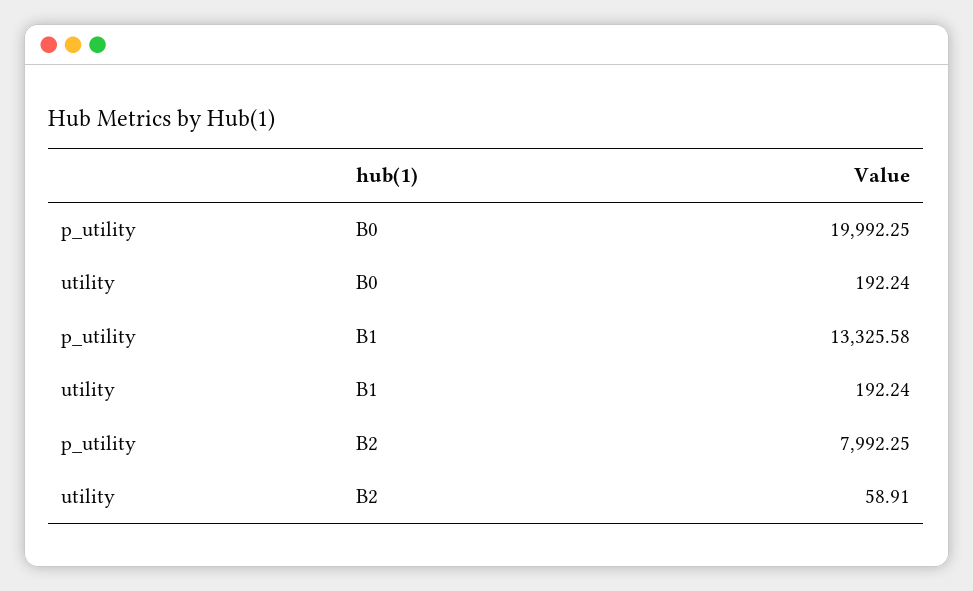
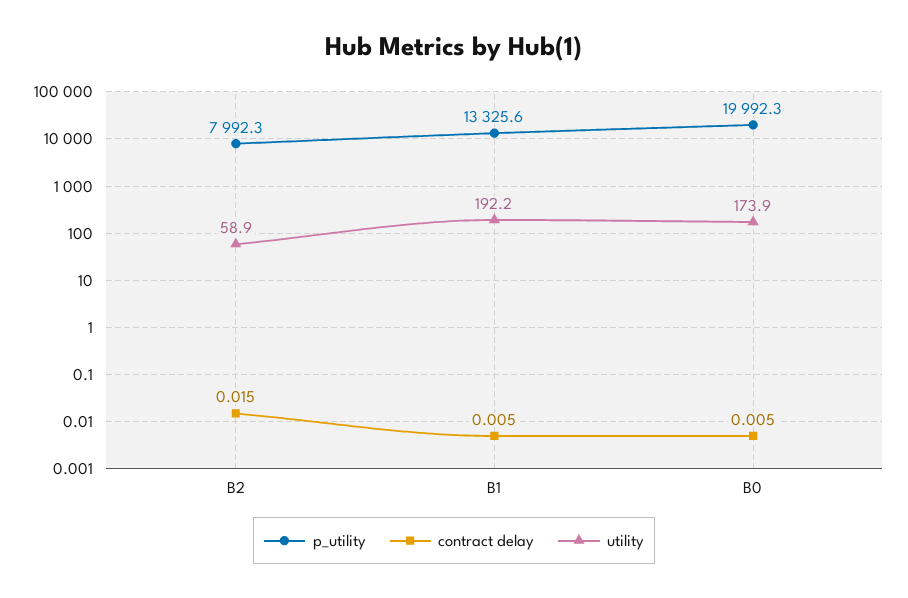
  {
    "p_utility": {
      "B0": 19992.25,
      "B1": 13325.58,
      "B2": 7992.25
    },
    "utility": {
-     "B0": 192.24,
+     "B0": 173.9,
      "B1": 192.24,
      "B2": 58.91
-   }
+   },
+   "contract delay": {
+     "B2": 0.015,
+     "B1": 0.005,
+     "B0": 0.005
+   }
  }

